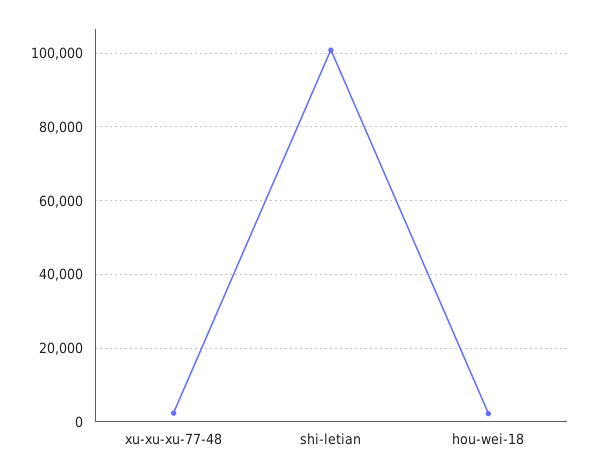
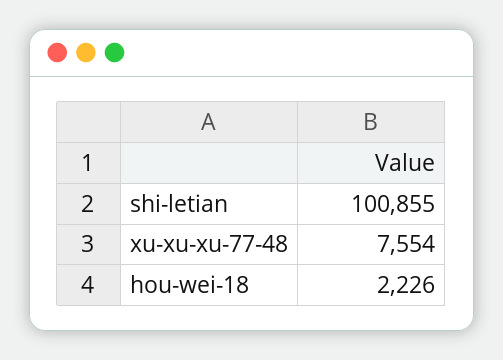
  {
-   "xu-xu-xu-77-48": 2000,
+   "xu-xu-xu-77-48": 7554,
    "shi-letian": 100855,
    "hou-wei-18": 2226
  }

